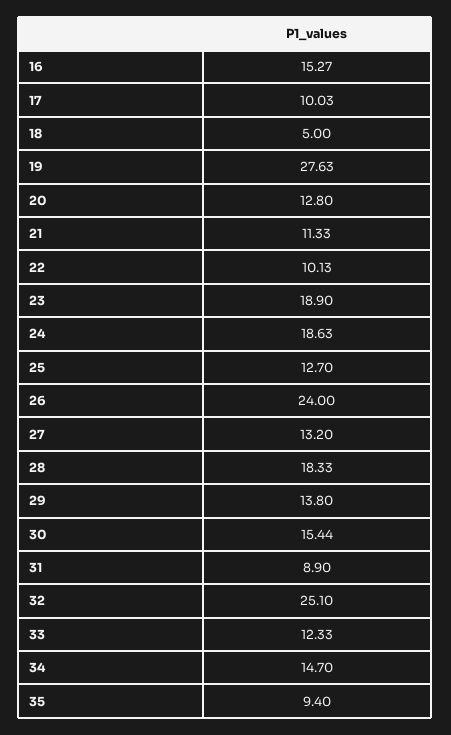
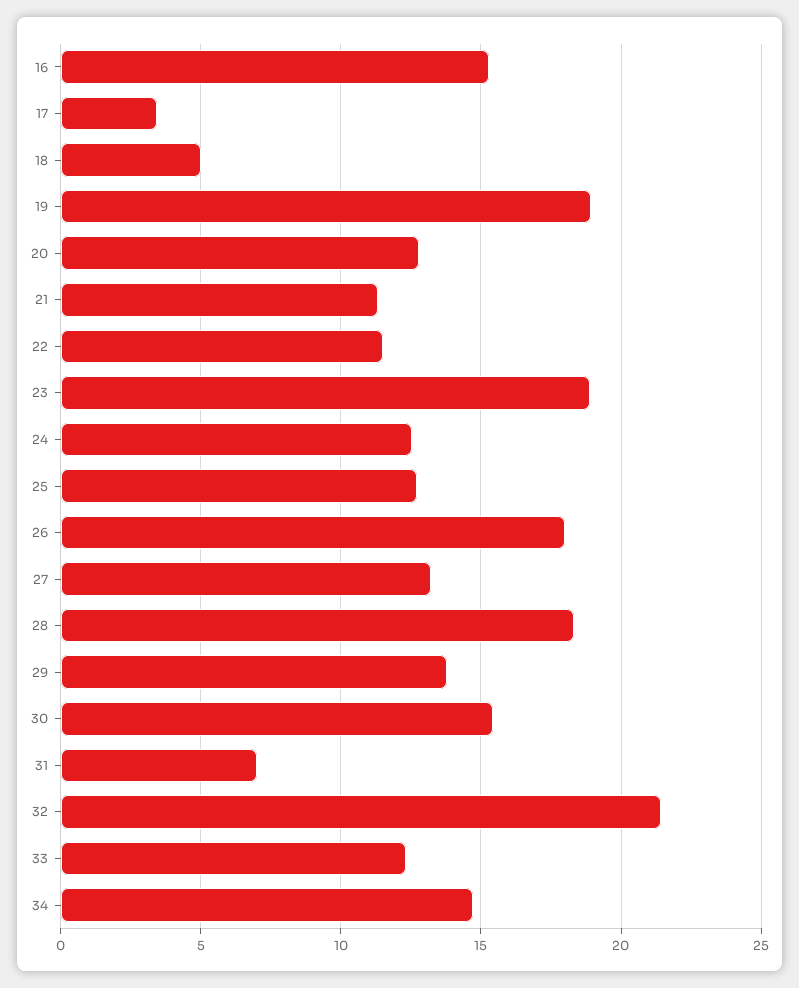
  {
    "16": 15.27,
-   "17": 10.03,
+   "17": 3.5,
    "18": 5,
-   "19": 27.63,
+   "19": 19,
    "20": 12.8,
    "21": 11.33,
-   "22": 10.13,
+   "22": 11.5,
    "23": 18.9,
-   "24": 18.63,
+   "24": 12.5,
    "25": 12.7,
-   "26": 24,
+   "26": 18,
    "27": 13.2,
    "28": 18.33,
    "29": 13.8,
    "30": 15.44,
-   "31": 8.9,
+   "31": 7,
-   "32": 25.1,
+   "32": 21.5,
    "33": 12.33,
-   "34": 14.7,
+   "34": 14.7
-   "35": 9.4
  }

